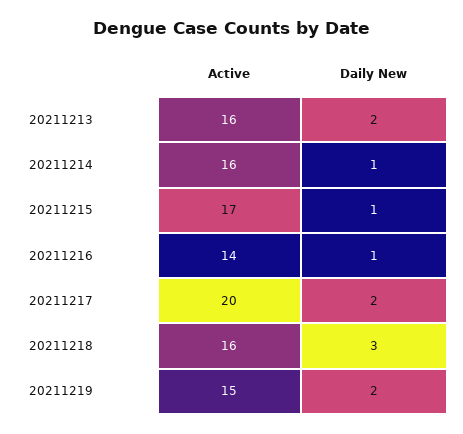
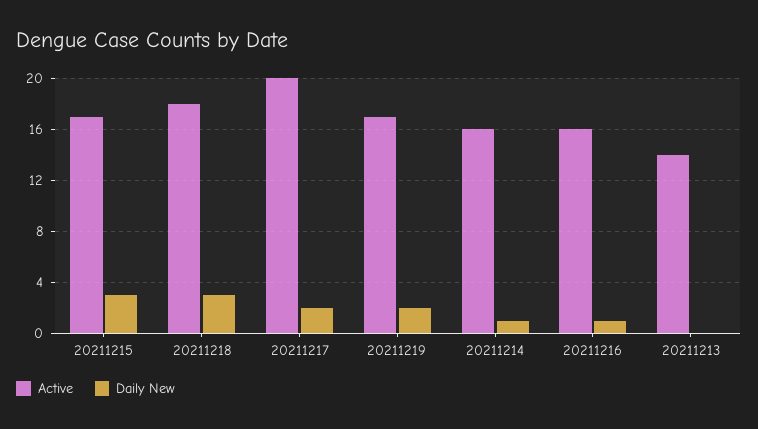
  {
    "Active": {
-     "20211213": 16,
+     "20211213": 14,
      "20211214": 16,
      "20211215": 17,
-     "20211216": 14,
+     "20211216": 16,
      "20211217": 20,
-     "20211218": 16,
+     "20211218": 18,
-     "20211219": 15
+     "20211219": 17
    },
    "Daily New": {
-     "20211213": 2,
+     "20211213": 0,
      "20211214": 1,
-     "20211215": 1,
+     "20211215": 3,
      "20211216": 1,
      "20211217": 2,
      "20211218": 3,
      "20211219": 2
    }
  }

